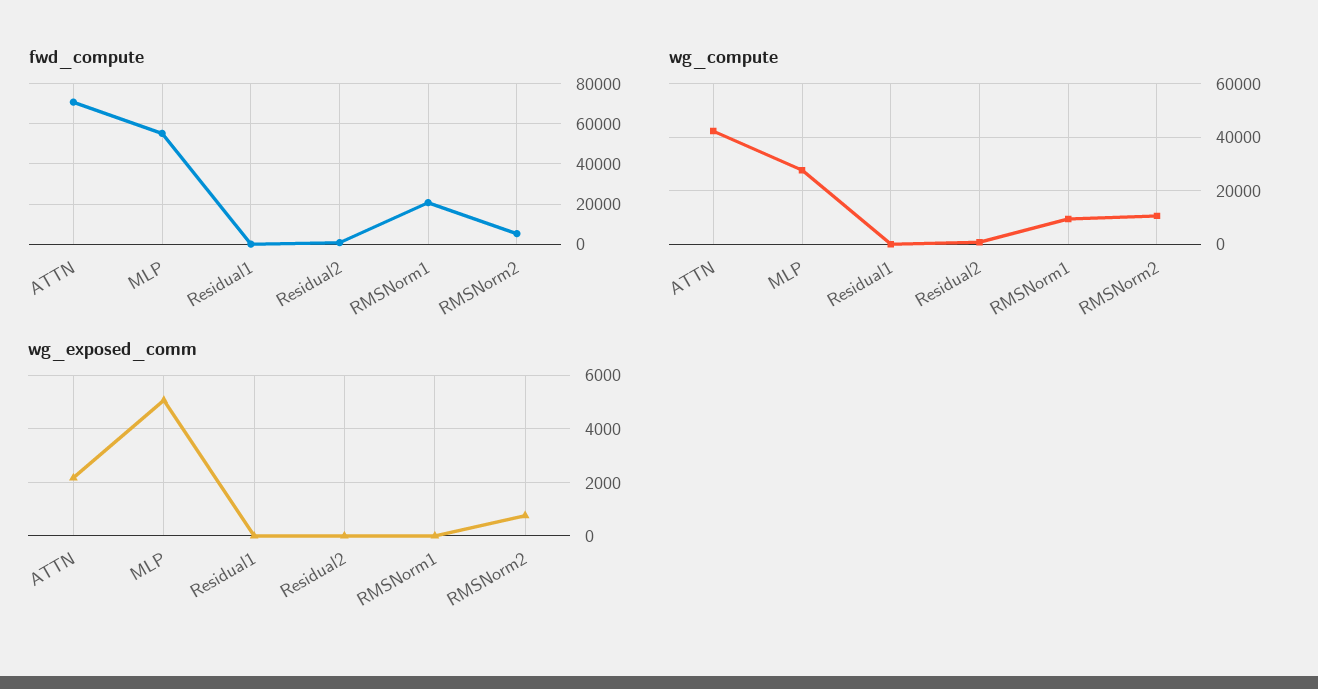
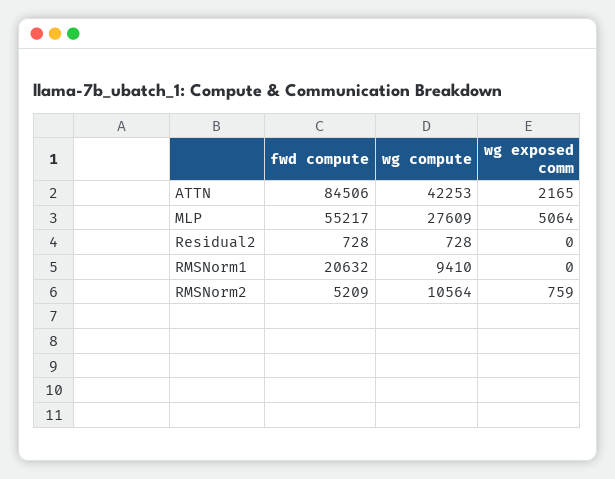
  {
    "fwd_compute": {
-     "ATTN": 70000,
+     "ATTN": 84506,
      "MLP": 55217,
-     "Residual1": 0,
      "Residual2": 728,
      "RMSNorm1": 20632,
      "RMSNorm2": 5209
    },
    "wg_compute": {
      "ATTN": 42253,
      "MLP": 27609,
-     "Residual1": 0,
      "Residual2": 728,
      "RMSNorm1": 9410,
      "RMSNorm2": 10564
    },
    "wg_exposed_comm": {
      "ATTN": 2165,
      "MLP": 5064,
-     "Residual1": 0,
      "Residual2": 0,
      "RMSNorm1": 0,
      "RMSNorm2": 759
    }
  }

